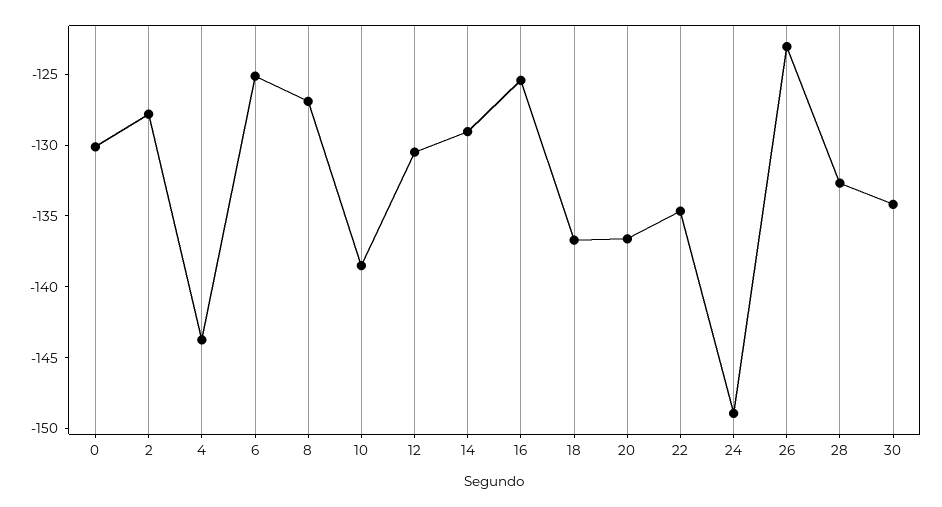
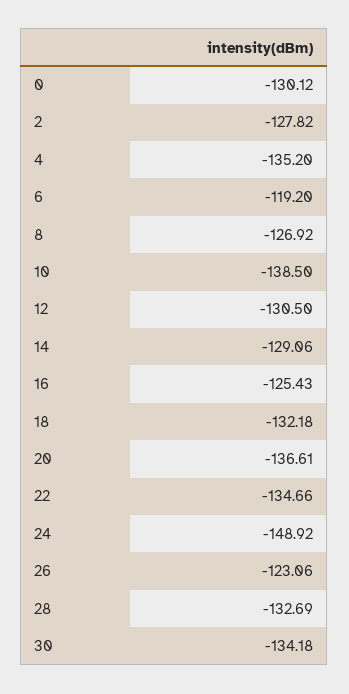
  {
    "0": -130.12,
    "2": -127.82,
-   "4": -144,
+   "4": -135.2,
-   "6": -125,
+   "6": -119.2,
    "8": -126.92,
    "10": -138.5,
    "12": -130.5,
    "14": -129.06,
    "16": -125.43,
-   "18": -137,
+   "18": -132.18,
    "20": -136.61,
    "22": -134.66,
    "24": -148.92,
    "26": -123.06,
    "28": -132.69,
    "30": -134.18
  }

